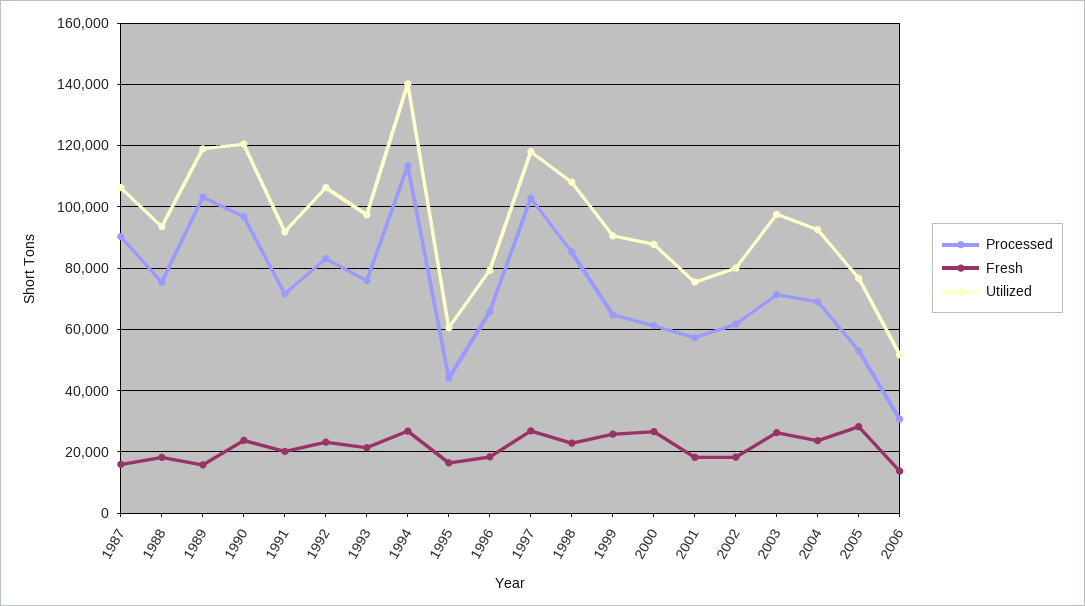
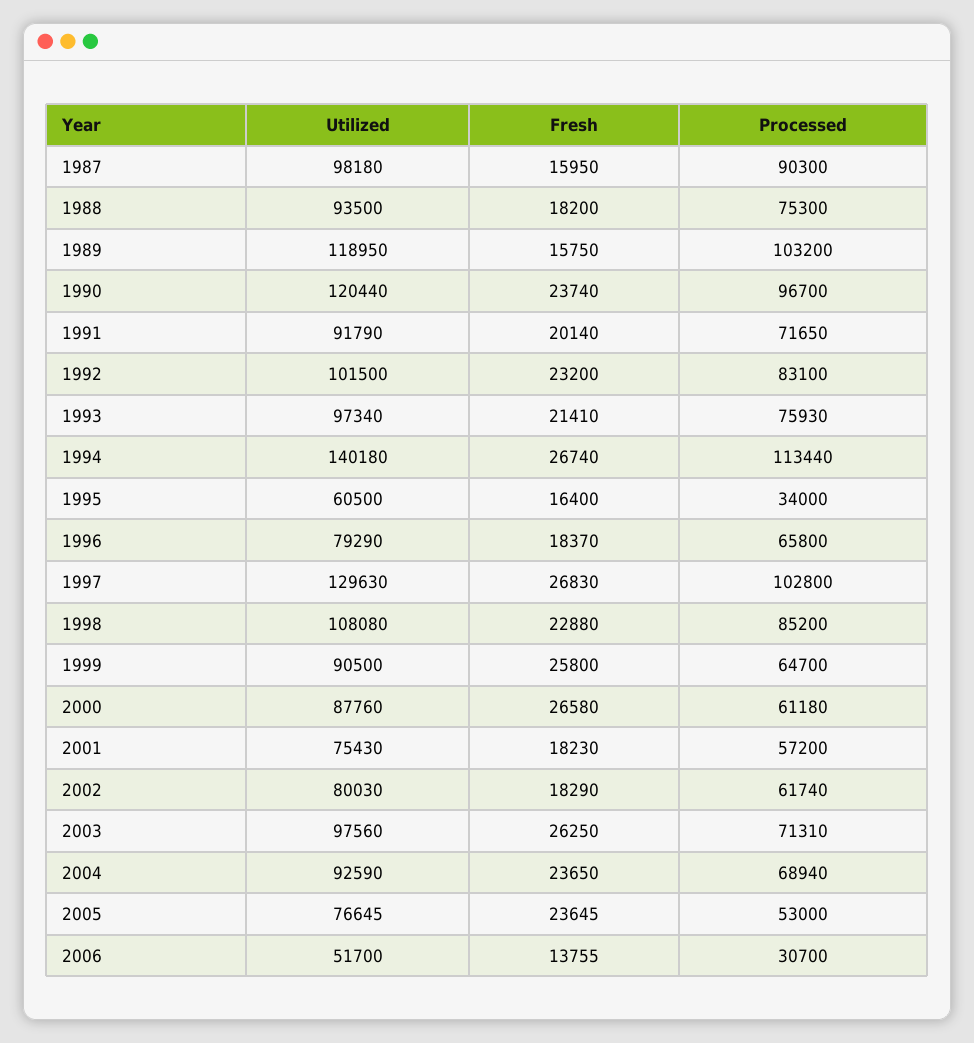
  {
    "Processed": {
      "1987": 90300,
      "1988": 75300,
      "1989": 103200,
      "1990": 96700,
      "1991": 71650,
      "1992": 83100,
      "1993": 75930,
      "1994": 113440,
-     "1995": 44000,
+     "1995": 34000,
      "1996": 65800,
      "1997": 102800,
      "1998": 85200,
      "1999": 64700,
      "2000": 61180,
      "2001": 57200,
      "2002": 61740,
      "2003": 71310,
      "2004": 68940,
      "2005": 53000,
      "2006": 30700
    },
    "Fresh": {
      "1987": 15950,
      "1988": 18200,
      "1989": 15750,
      "1990": 23740,
      "1991": 20140,
      "1992": 23200,
      "1993": 21410,
      "1994": 26740,
      "1995": 16400,
      "1996": 18370,
      "1997": 26830,
      "1998": 22880,
      "1999": 25800,
      "2000": 26580,
      "2001": 18230,
      "2002": 18290,
      "2003": 26250,
      "2004": 23650,
-     "2005": 28000,
+     "2005": 23645,
      "2006": 13755
    },
    "Utilized": {
-     "1987": 106000,
+     "1987": 98180,
      "1988": 93500,
      "1989": 118950,
      "1990": 120440,
      "1991": 91790,
-     "1992": 106000,
+     "1992": 101500,
      "1993": 97340,
      "1994": 140180,
      "1995": 60500,
      "1996": 79290,
-     "1997": 118000,
+     "1997": 129630,
      "1998": 108080,
      "1999": 90500,
      "2000": 87760,
      "2001": 75430,
      "2002": 80030,
      "2003": 97560,
      "2004": 92590,
      "2005": 76645,
      "2006": 51700
    }
  }

